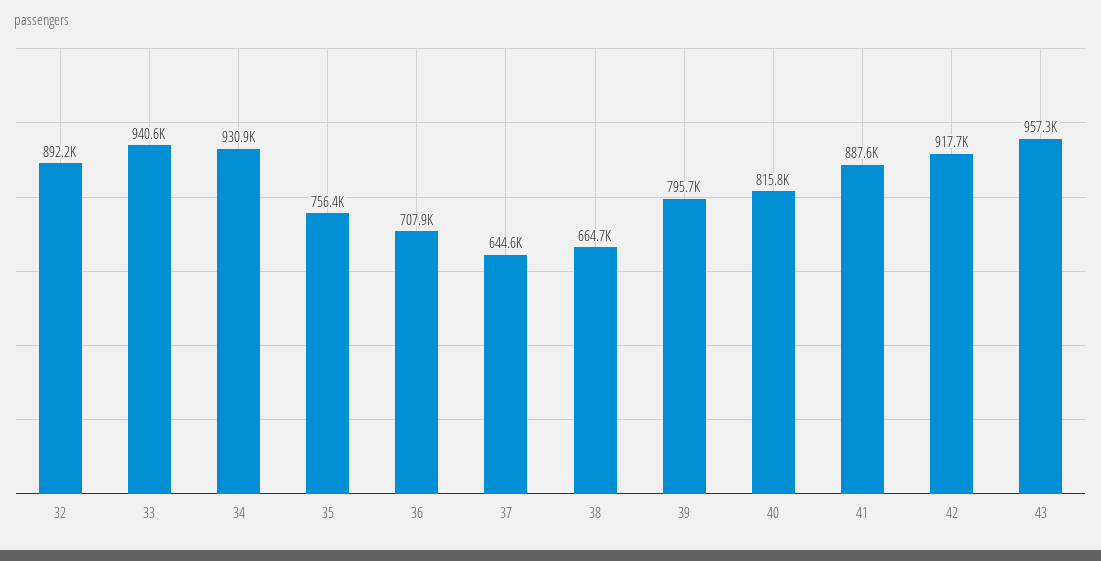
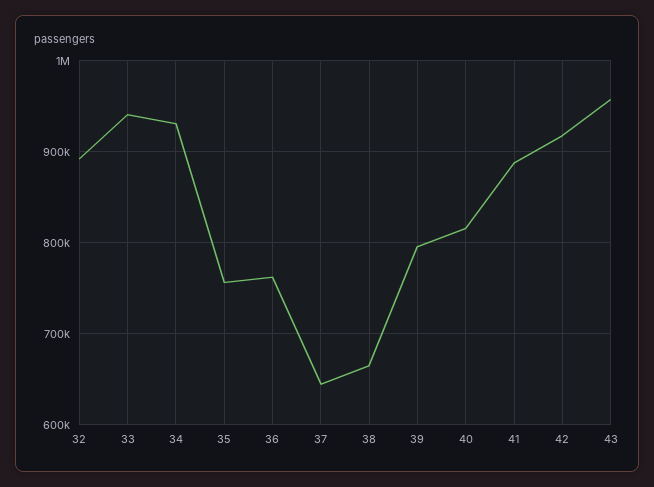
  {
    "32": 892200,
    "33": 940600,
    "34": 930900,
    "35": 756400,
-   "36": 707900,
+   "36": 760000,
    "37": 644600,
    "38": 664700,
    "39": 795700,
    "40": 815800,
    "41": 887600,
    "42": 917700,
    "43": 957300
  }

